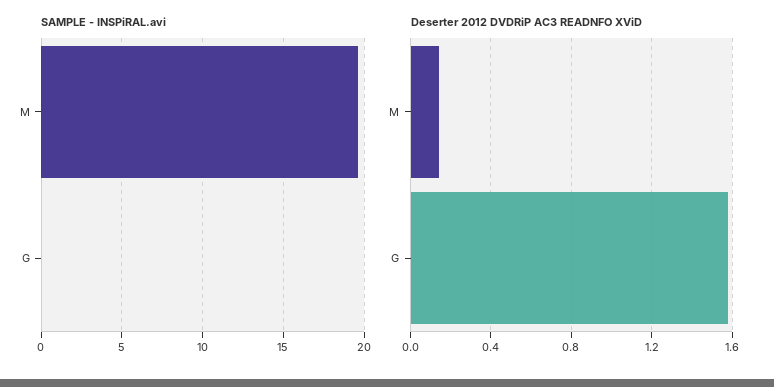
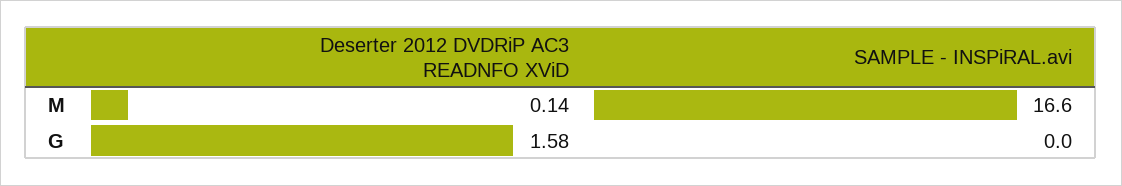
  {
    "SAMPLE - INSPiRAL.avi": {
-     "M": 19.5,
+     "M": 16.6,
      "G": 0
    },
    "Deserter 2012 DVDRiP AC3 READNFO XViD": {
      "M": 0.14,
      "G": 1.58
    }
  }

